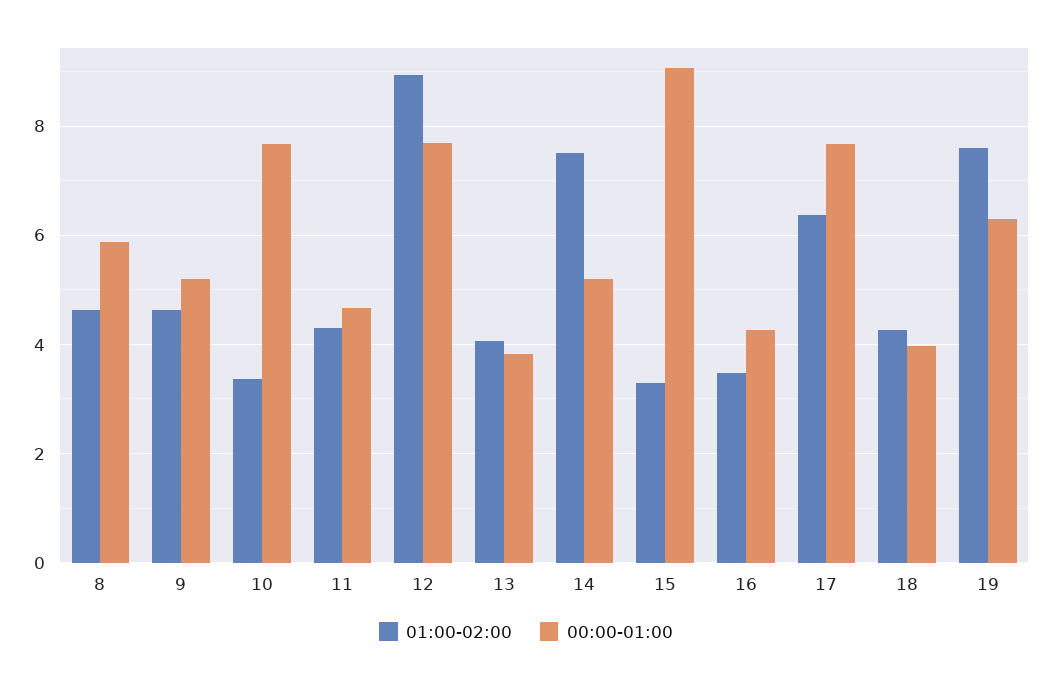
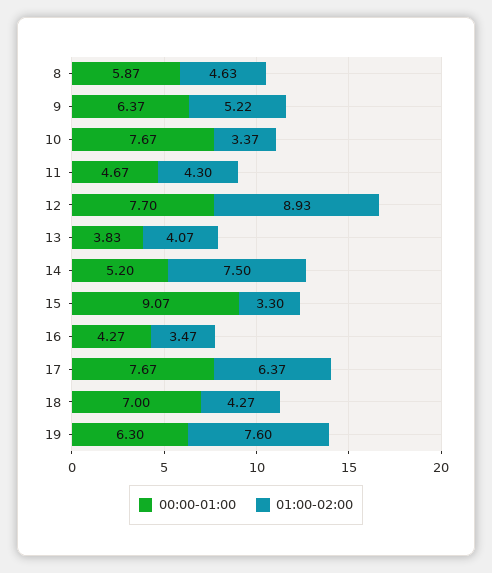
  {
    "01:00-02:00": {
      "8": 4.63,
-     "9": 4.6,
+     "9": 5.22,
      "10": 3.37,
      "11": 4.3,
      "12": 8.93,
      "13": 4.07,
      "14": 7.5,
      "15": 3.3,
      "16": 3.47,
      "17": 6.37,
      "18": 4.27,
      "19": 7.6
    },
    "00:00-01:00": {
      "8": 5.87,
-     "9": 5.2,
+     "9": 6.37,
      "10": 7.67,
      "11": 4.67,
      "12": 7.7,
      "13": 3.83,
      "14": 5.2,
      "15": 9.07,
      "16": 4.27,
      "17": 7.67,
-     "18": 4,
+     "18": 7,
      "19": 6.3
    }
  }

